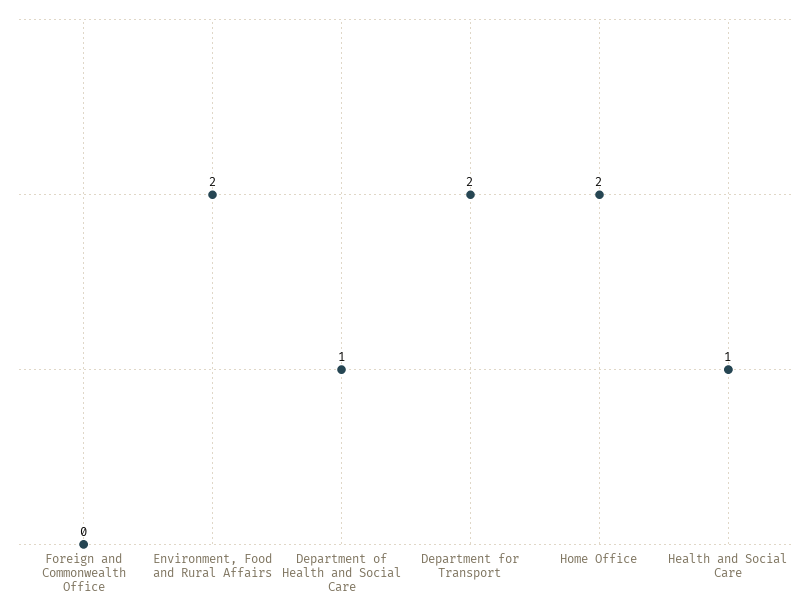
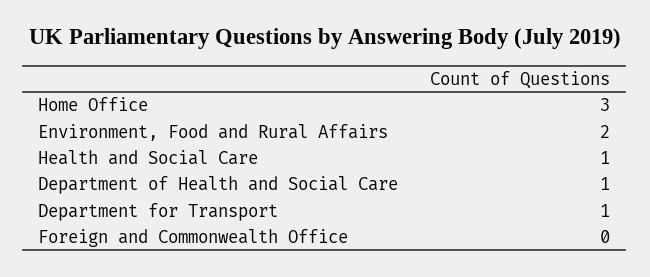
  {
    "Foreign and Commonwealth Office": 0,
    "Environment, Food and Rural Affairs": 2,
    "Department of Health and Social Care": 1,
-   "Department for Transport": 2,
+   "Department for Transport": 1,
-   "Home Office": 2,
+   "Home Office": 3,
    "Health and Social Care": 1
  }

